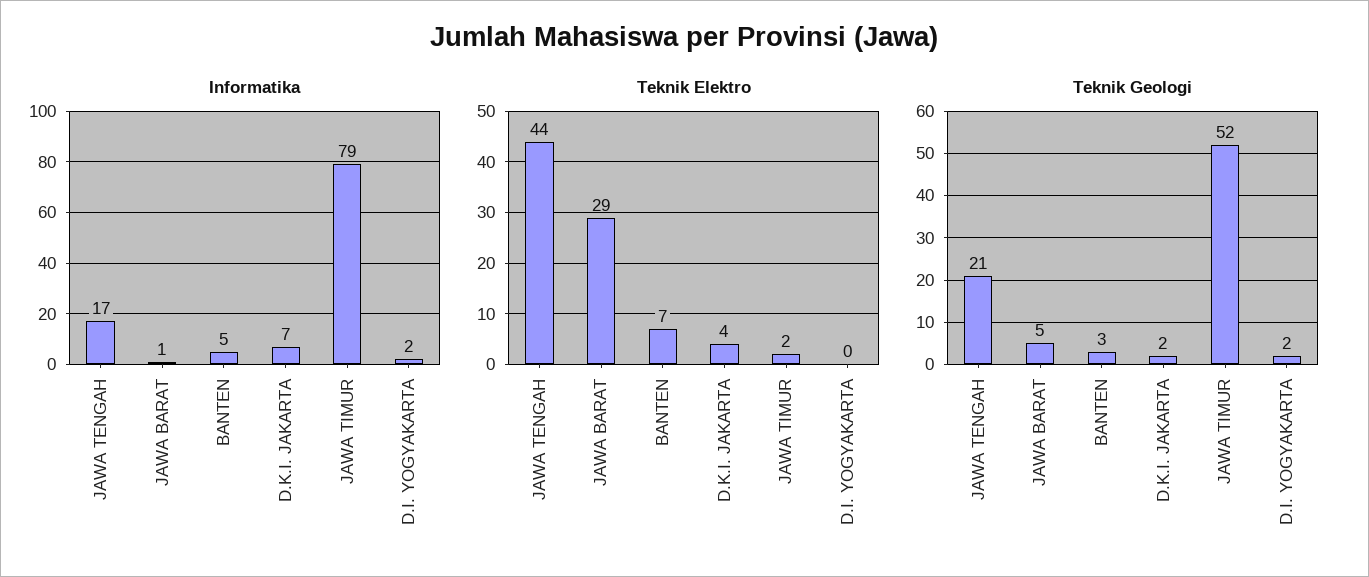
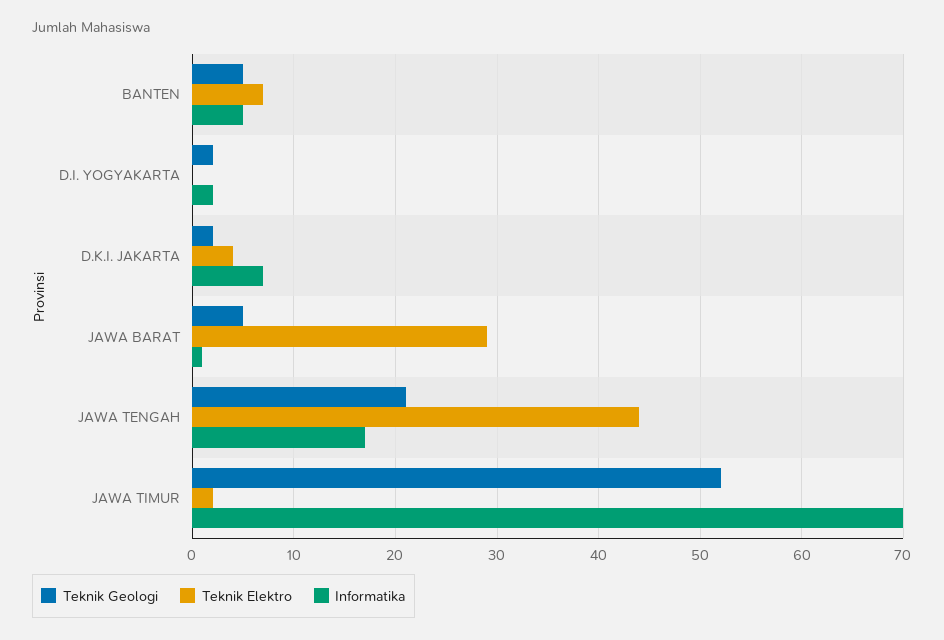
  {
    "Informatika": {
      "JAWA TENGAH": 17,
      "JAWA BARAT": 1,
      "BANTEN": 5,
      "D.K.I. JAKARTA": 7,
-     "JAWA TIMUR": 79,
+     "JAWA TIMUR": 70,
      "D.I. YOGYAKARTA": 2
    },
    "Teknik Elektro": {
      "JAWA TENGAH": 44,
      "JAWA BARAT": 29,
      "BANTEN": 7,
      "D.K.I. JAKARTA": 4,
      "JAWA TIMUR": 2,
      "D.I. YOGYAKARTA": 0
    },
    "Teknik Geologi": {
      "JAWA TENGAH": 21,
      "JAWA BARAT": 5,
-     "BANTEN": 3,
+     "BANTEN": 5,
      "D.K.I. JAKARTA": 2,
      "JAWA TIMUR": 52,
      "D.I. YOGYAKARTA": 2
    }
  }

